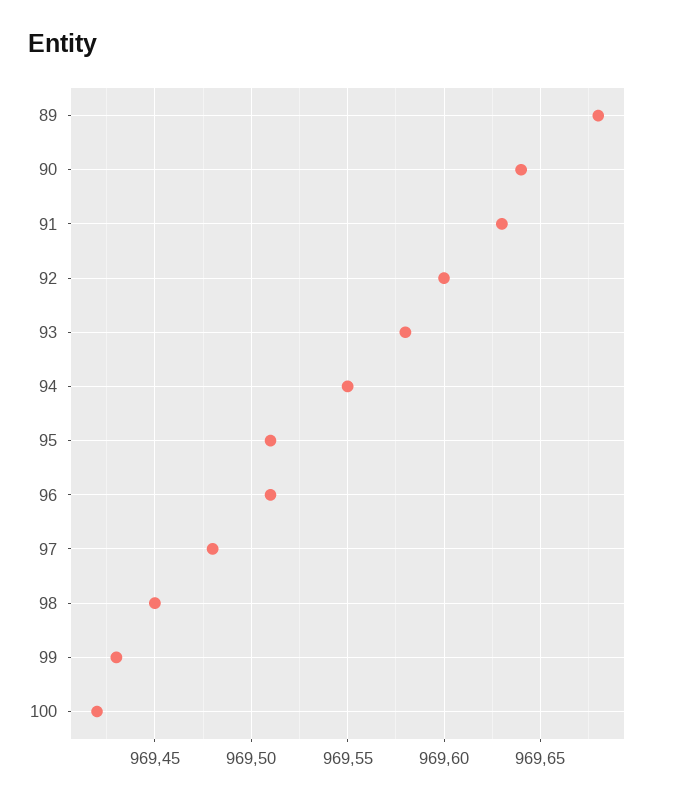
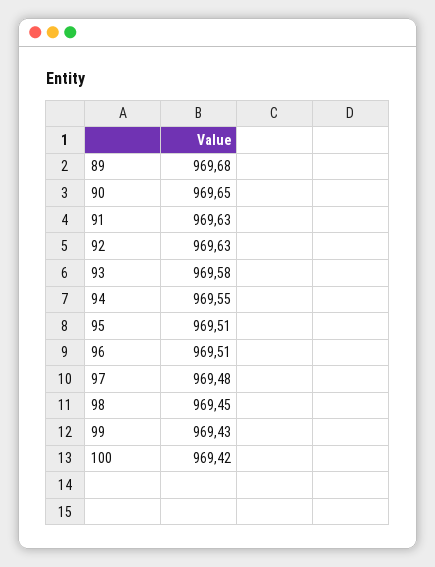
  {
    "89": 969.68,
-   "90": 969.64,
+   "90": 969.65,
    "91": 969.63,
-   "92": 969.6,
+   "92": 969.63,
    "93": 969.58,
    "94": 969.55,
    "95": 969.51,
    "96": 969.51,
    "97": 969.48,
    "98": 969.45,
    "99": 969.43,
    "100": 969.42
  }

